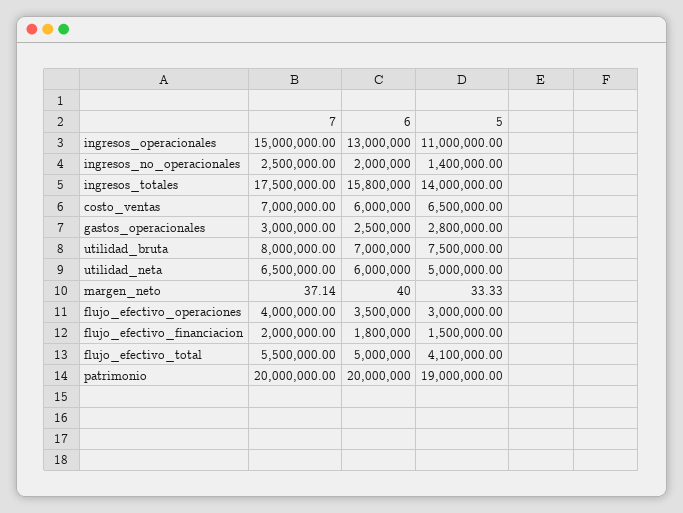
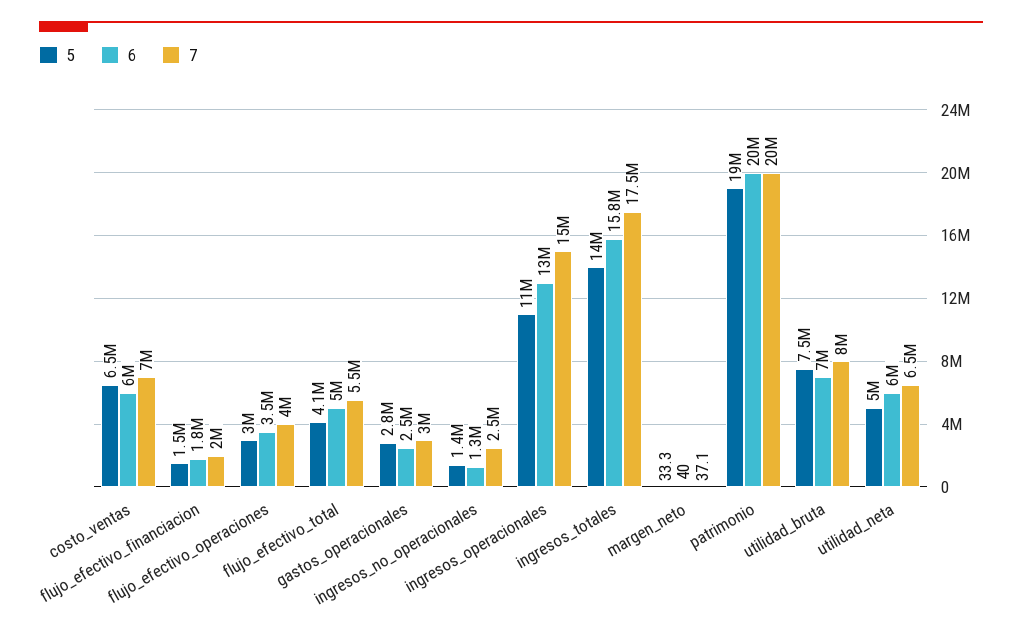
  {
    "7": {
      "ingresos_operacionales": 15000000,
      "ingresos_no_operacionales": 2500000,
      "ingresos_totales": 17500000,
      "costo_ventas": 7000000,
      "gastos_operacionales": 3000000,
      "utilidad_bruta": 8000000,
      "utilidad_neta": 6500000,
      "margen_neto": 37.14,
      "flujo_efectivo_operaciones": 4000000,
      "flujo_efectivo_financiacion": 2000000,
      "flujo_efectivo_total": 5500000,
      "patrimonio": 20000000
    },
    "6": {
      "ingresos_operacionales": 13000000,
-     "ingresos_no_operacionales": 2000000,
+     "ingresos_no_operacionales": 1300000,
      "ingresos_totales": 15800000,
      "costo_ventas": 6000000,
      "gastos_operacionales": 2500000,
      "utilidad_bruta": 7000000,
      "utilidad_neta": 6000000,
      "margen_neto": 40,
      "flujo_efectivo_operaciones": 3500000,
      "flujo_efectivo_financiacion": 1800000,
      "flujo_efectivo_total": 5000000,
      "patrimonio": 20000000
    },
    "5": {
      "ingresos_operacionales": 11000000,
      "ingresos_no_operacionales": 1400000,
      "ingresos_totales": 14000000,
      "costo_ventas": 6500000,
      "gastos_operacionales": 2800000,
      "utilidad_bruta": 7500000,
      "utilidad_neta": 5000000,
      "margen_neto": 33.33,
      "flujo_efectivo_operaciones": 3000000,
      "flujo_efectivo_financiacion": 1500000,
      "flujo_efectivo_total": 4100000,
      "patrimonio": 19000000
    }
  }

